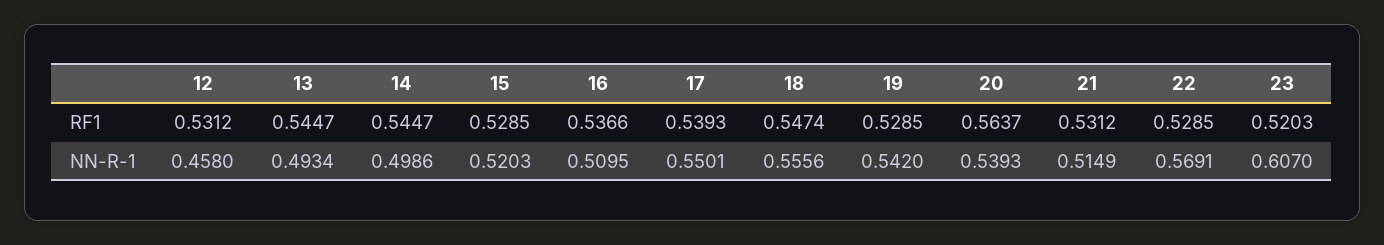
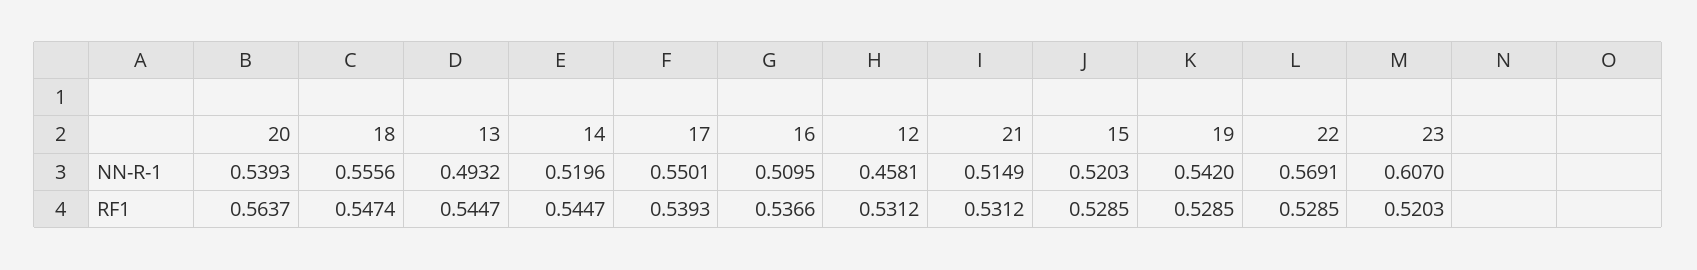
  {
    "12": {
      "RF1": 0.5312,
-     "NN-R-1": 0.458
+     "NN-R-1": 0.4581
    },
    "13": {
      "RF1": 0.5447,
-     "NN-R-1": 0.4934
+     "NN-R-1": 0.4932
    },
    "14": {
      "RF1": 0.5447,
-     "NN-R-1": 0.4986
+     "NN-R-1": 0.5196
    },
    "15": {
      "RF1": 0.5285,
      "NN-R-1": 0.5203
    },
    "16": {
      "RF1": 0.5366,
      "NN-R-1": 0.5095
    },
    "17": {
      "RF1": 0.5393,
      "NN-R-1": 0.5501
    },
    "18": {
      "RF1": 0.5474,
      "NN-R-1": 0.5556
    },
    "19": {
      "RF1": 0.5285,
      "NN-R-1": 0.542
    },
    "20": {
      "RF1": 0.5637,
      "NN-R-1": 0.5393
    },
    "21": {
      "RF1": 0.5312,
      "NN-R-1": 0.5149
    },
    "22": {
      "RF1": 0.5285,
      "NN-R-1": 0.5691
    },
    "23": {
      "RF1": 0.5203,
      "NN-R-1": 0.607
    }
  }

